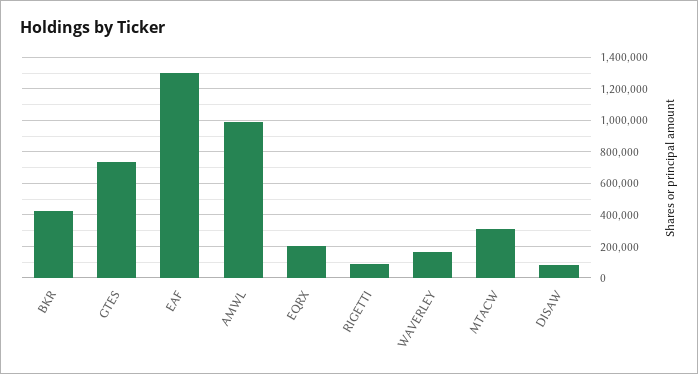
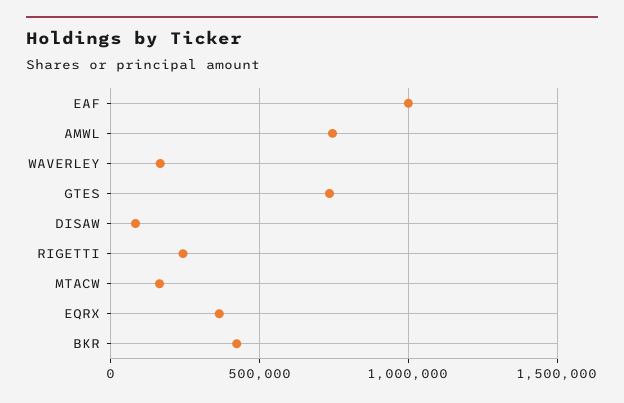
  {
    "BKR": 400000,
    "GTES": 750000,
-   "EAF": 1300000,
+   "EAF": 1000000,
-   "AMWL": 1000000,
+   "AMWL": 750000,
-   "EQRX": 200000,
+   "EQRX": 350000,
-   "RIGETTI": 100000,
+   "RIGETTI": 250000,
    "WAVERLEY": 150000,
-   "MTACW": 300000,
+   "MTACW": 150000,
    "DISAW": 100000
  }

